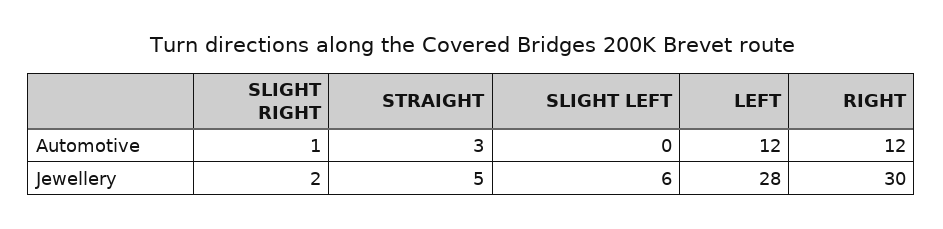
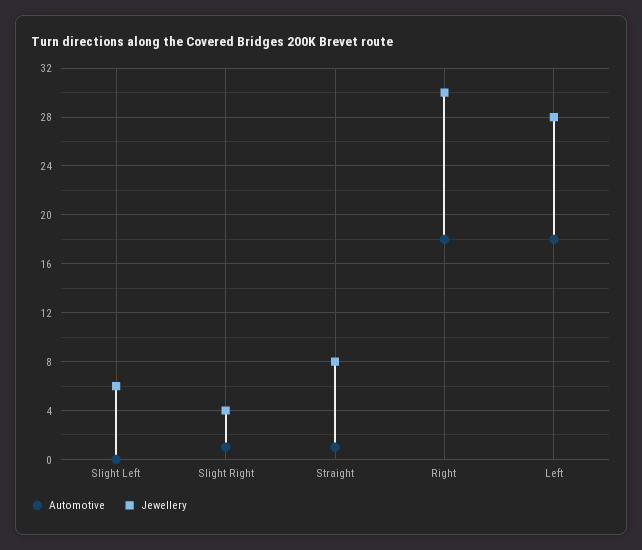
  {
    "Automotive": {
      "SLIGHT RIGHT": 1,
-     "STRAIGHT": 3,
+     "STRAIGHT": 1,
      "SLIGHT LEFT": 0,
-     "LEFT": 12,
+     "LEFT": 18,
-     "RIGHT": 12
+     "RIGHT": 18
    },
    "Jewellery": {
-     "SLIGHT RIGHT": 2,
+     "SLIGHT RIGHT": 4,
-     "STRAIGHT": 5,
+     "STRAIGHT": 8,
      "SLIGHT LEFT": 6,
      "LEFT": 28,
      "RIGHT": 30
    }
  }

